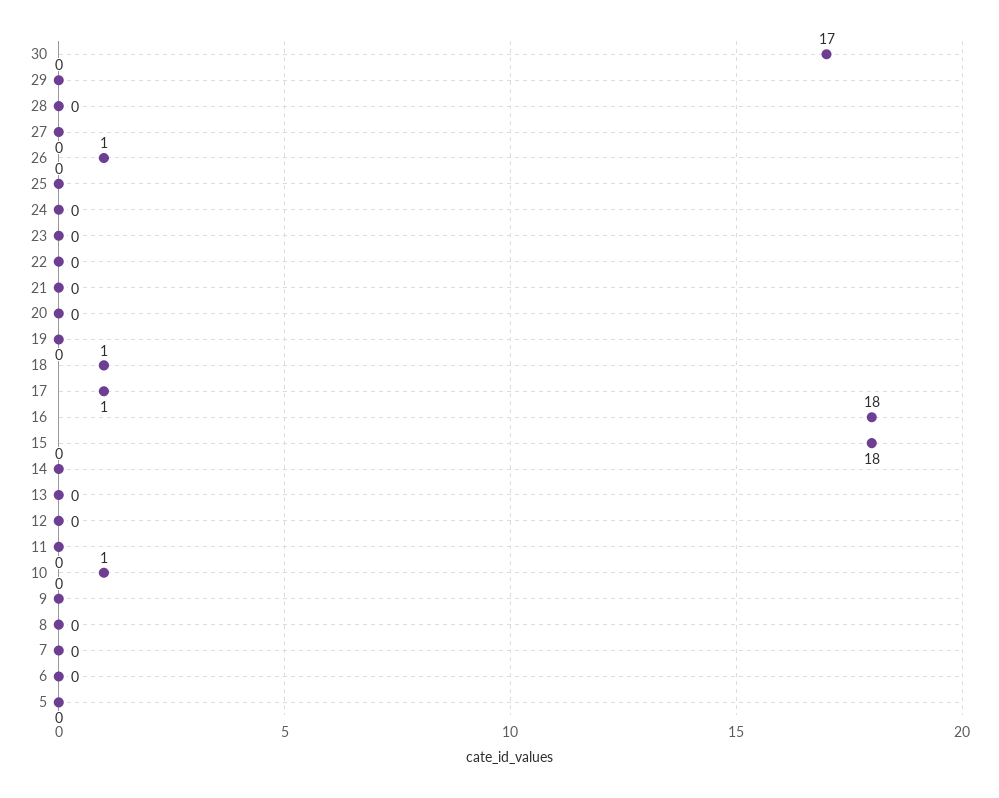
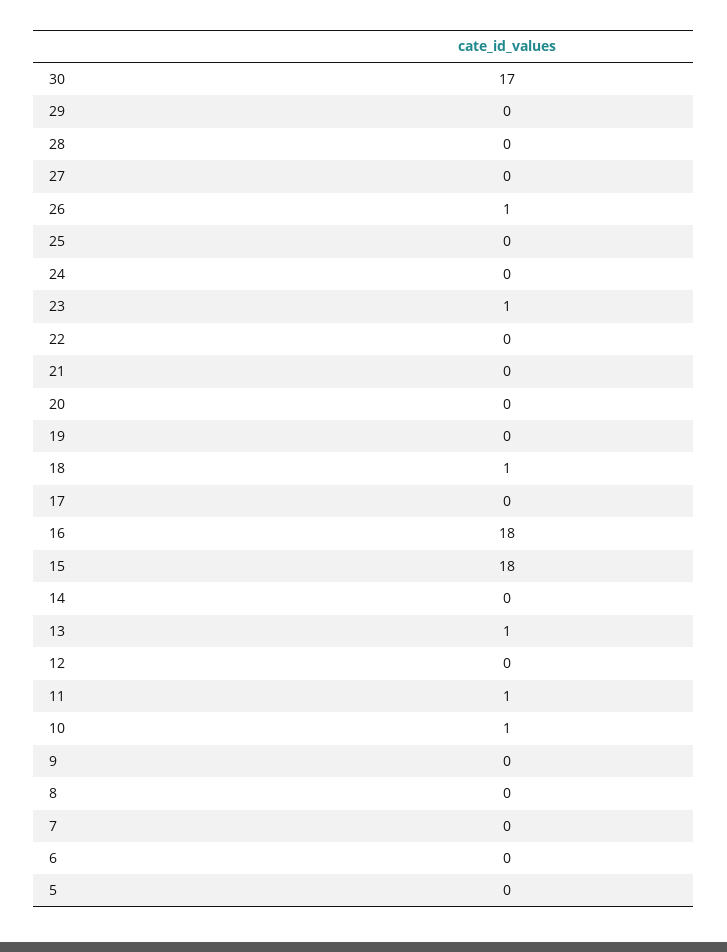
  {
    "30": 17,
    "29": 0,
    "28": 0,
    "27": 0,
    "26": 1,
    "25": 0,
    "24": 0,
-   "23": 0,
+   "23": 1,
    "22": 0,
    "21": 0,
    "20": 0,
    "19": 0,
    "18": 1,
-   "17": 1,
+   "17": 0,
    "16": 18,
    "15": 18,
    "14": 0,
-   "13": 0,
+   "13": 1,
    "12": 0,
-   "11": 0,
+   "11": 1,
    "10": 1,
    "9": 0,
    "8": 0,
    "7": 0,
    "6": 0,
    "5": 0
  }

